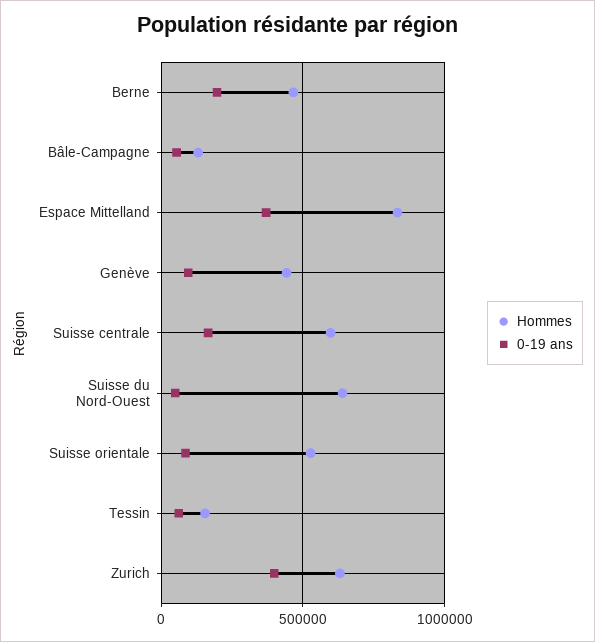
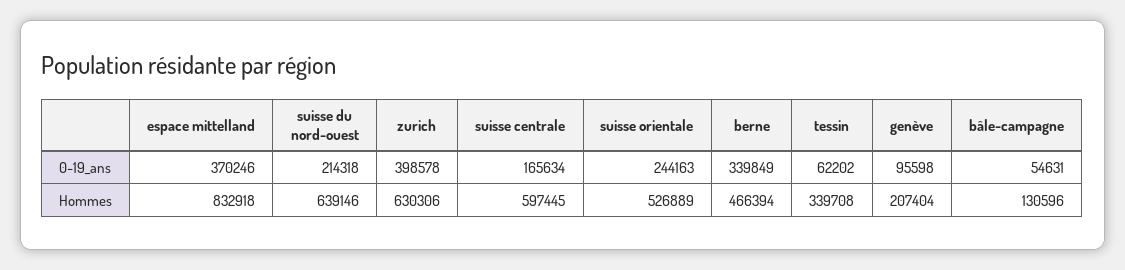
  {
    "Hommes": {
      "Berne": 466394,
      "Bâle-Campagne": 130596,
      "Espace Mittelland": 832918,
-     "Genève": 450000,
+     "Genève": 207404,
      "Suisse centrale": 597445,
      "Suisse du Nord-Ouest": 639146,
      "Suisse orientale": 526889,
-     "Tessin": 150000,
+     "Tessin": 339708,
      "Zurich": 630306
    },
    "0-19 ans": {
-     "Berne": 200000,
+     "Berne": 339849,
      "Bâle-Campagne": 54631,
      "Espace Mittelland": 370246,
      "Genève": 95598,
      "Suisse centrale": 165634,
-     "Suisse du Nord-Ouest": 50000,
+     "Suisse du Nord-Ouest": 214318,
-     "Suisse orientale": 100000,
+     "Suisse orientale": 244163,
      "Tessin": 62202,
      "Zurich": 398578
    }
  }

